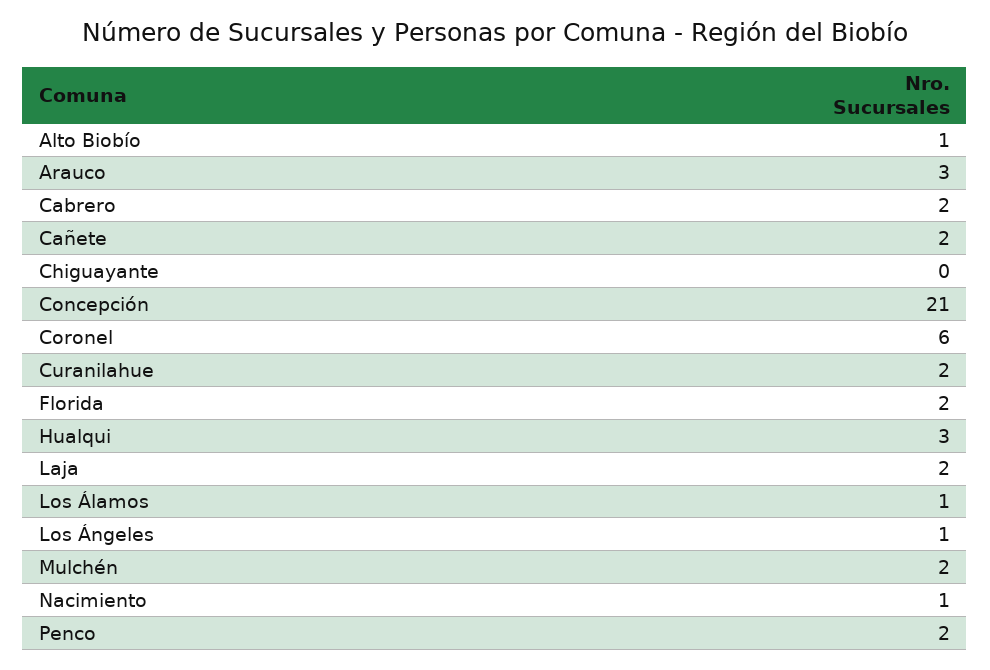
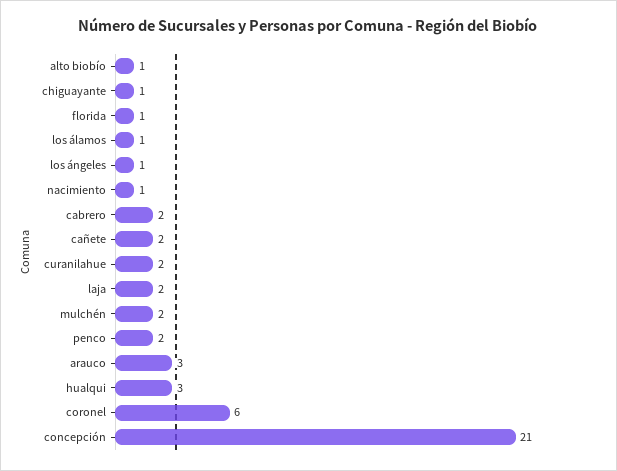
  {
    "Alto Biobío": 1,
    "Arauco": 3,
    "Cabrero": 2,
    "Cañete": 2,
-   "Chiguayante": 0,
+   "Chiguayante": 1,
    "Concepción": 21,
    "Coronel": 6,
    "Curanilahue": 2,
-   "Florida": 2,
+   "Florida": 1,
    "Hualqui": 3,
    "Laja": 2,
    "Los Álamos": 1,
    "Los Ángeles": 1,
    "Mulchén": 2,
    "Nacimiento": 1,
    "Penco": 2
  }

